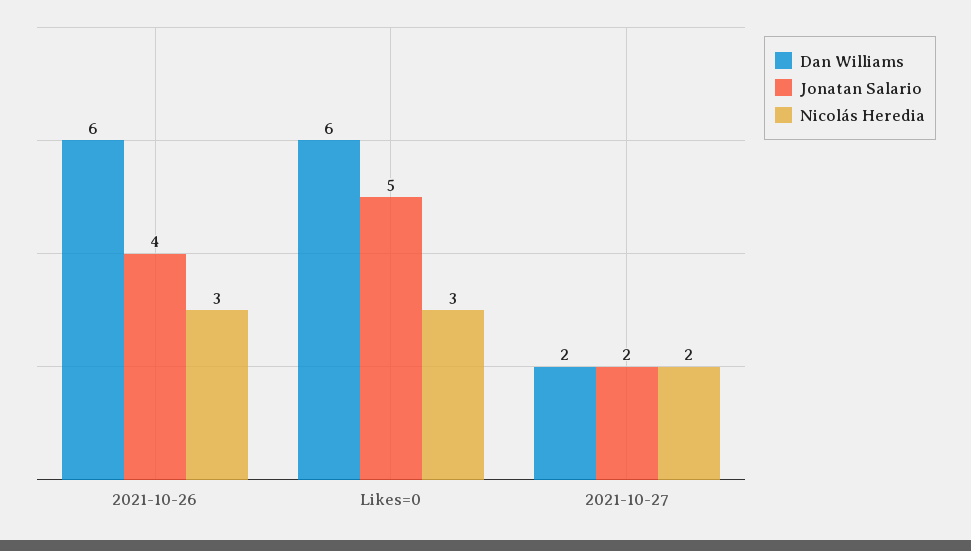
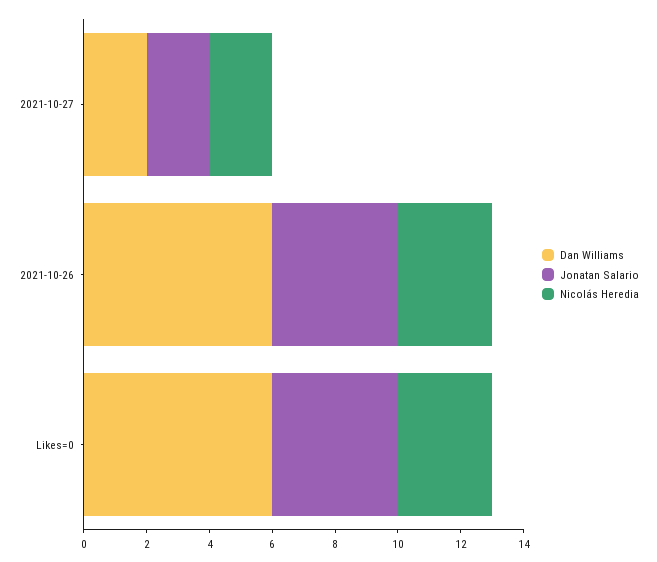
  {
    "Dan Williams": {
      "2021-10-26": 6,
      "Likes=0": 6,
      "2021-10-27": 2
    },
    "Jonatan Salario": {
      "2021-10-26": 4,
-     "Likes=0": 5,
+     "Likes=0": 4,
      "2021-10-27": 2
    },
    "Nicolás Heredia": {
      "2021-10-26": 3,
      "Likes=0": 3,
      "2021-10-27": 2
    }
  }

